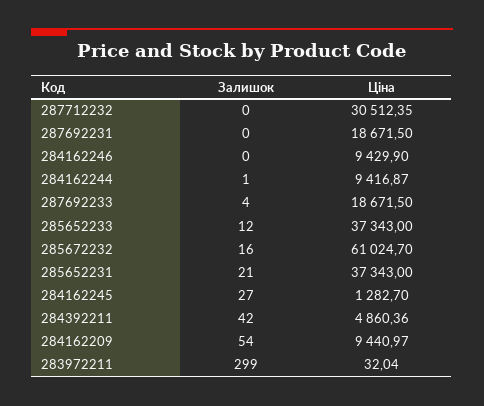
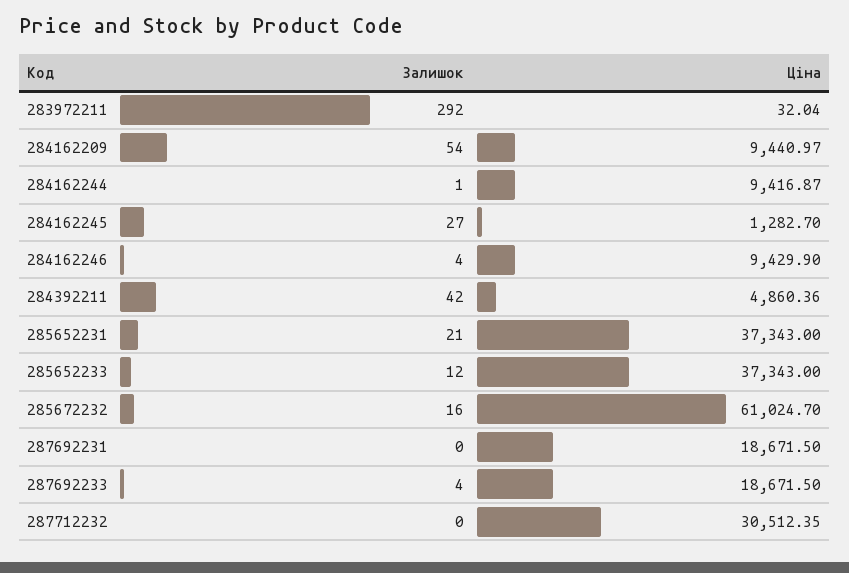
  {
    "Залишок": {
      "287712232": 0,
      "287692231": 0,
-     "284162246": 0,
+     "284162246": 4,
      "284162244": 1,
      "287692233": 4,
      "285652233": 12,
      "285672232": 16,
      "285652231": 21,
      "284162245": 27,
      "284392211": 42,
      "284162209": 54,
-     "283972211": 299
+     "283972211": 292
    },
    "Ціна": {
      "287712232": 30512.35,
      "287692231": 18671.5,
      "284162246": 9429.9,
      "284162244": 9416.87,
      "287692233": 18671.5,
      "285652233": 37343,
      "285672232": 61024.7,
      "285652231": 37343,
      "284162245": 1282.7,
      "284392211": 4860.36,
      "284162209": 9440.97,
      "283972211": 32.04
    }
  }

